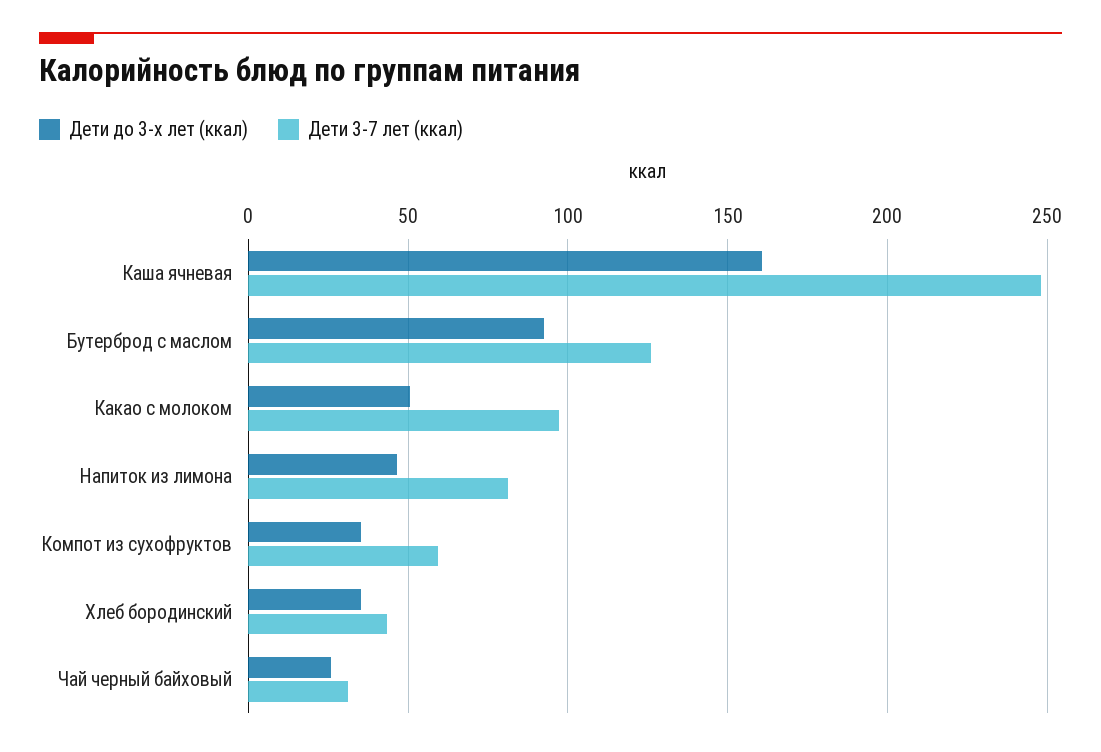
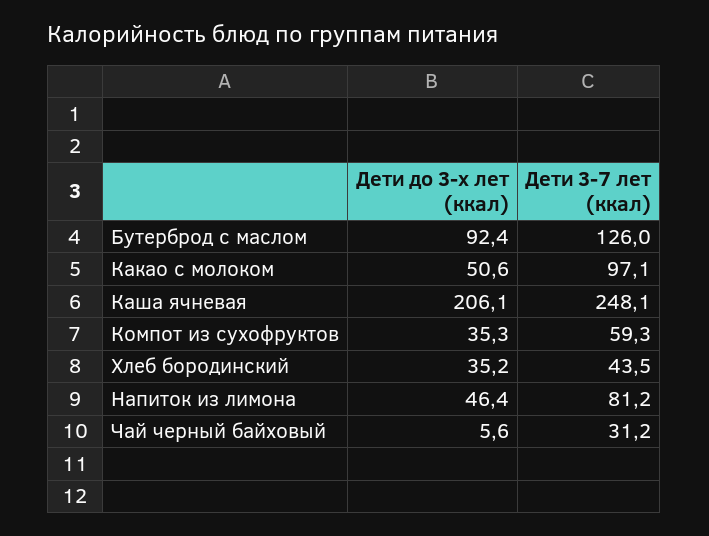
  {
    "Дети до 3-х лет (ккал)": {
-     "Каша ячневая": 160,
+     "Каша ячневая": 206.1,
      "Бутерброд с маслом": 92.4,
      "Какао с молоком": 50.6,
      "Напиток из лимона": 46.4,
      "Компот из сухофруктов": 35.3,
      "Хлеб бородинский": 35.2,
-     "Чай черный байховый": 25
+     "Чай черный байховый": 5.6
    },
    "Дети 3-7 лет (ккал)": {
      "Каша ячневая": 248.1,
      "Бутерброд с маслом": 126,
      "Какао с молоком": 97.1,
      "Напиток из лимона": 81.2,
      "Компот из сухофруктов": 59.3,
      "Хлеб бородинский": 43.5,
      "Чай черный байховый": 31.2
    }
  }

